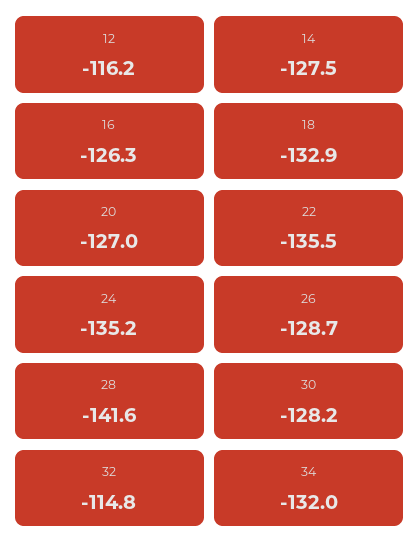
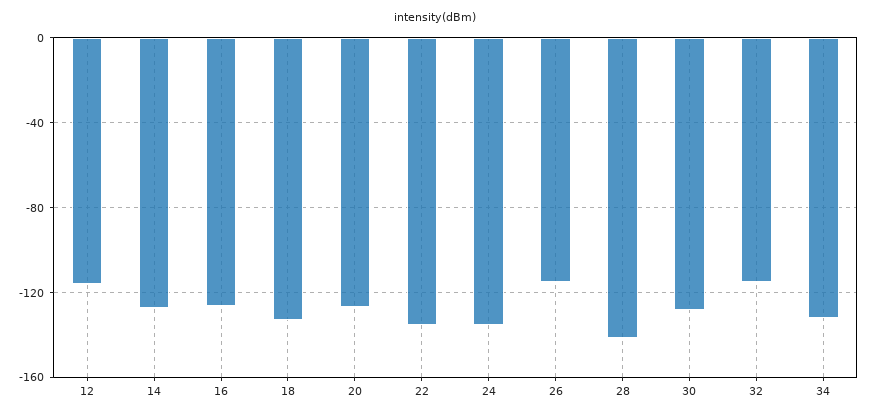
  {
    "12": -116.2,
    "14": -127.5,
    "16": -126.3,
    "18": -132.9,
    "20": -127,
    "22": -135.5,
    "24": -135.2,
-   "26": -128.7,
+   "26": -115,
    "28": -141.6,
    "30": -128.2,
    "32": -114.8,
    "34": -132
  }

